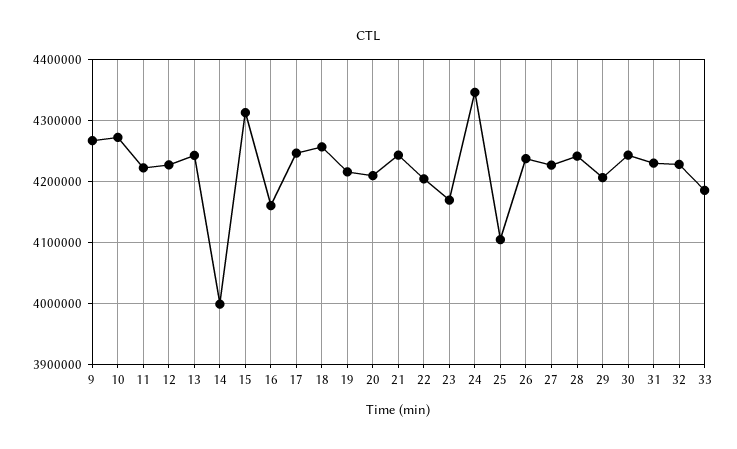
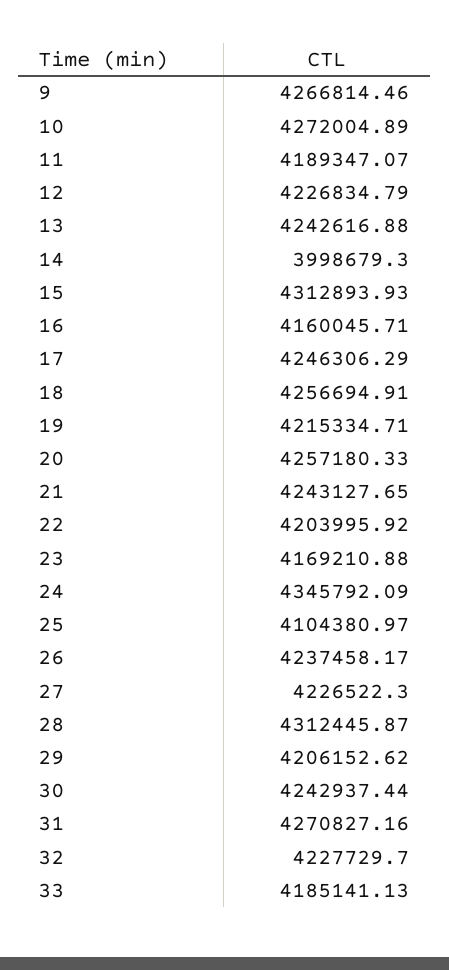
  {
    "9": 4266814.46,
    "10": 4272004.89,
-   "11": 4220000,
+   "11": 4189347.07,
    "12": 4226834.79,
    "13": 4242616.88,
    "14": 3998679.3,
    "15": 4312893.93,
    "16": 4160045.71,
    "17": 4246306.29,
    "18": 4256694.91,
    "19": 4215334.71,
-   "20": 4210000,
+   "20": 4257180.33,
    "21": 4243127.65,
    "22": 4203995.92,
    "23": 4169210.88,
    "24": 4345792.09,
    "25": 4104380.97,
    "26": 4237458.17,
    "27": 4226522.3,
-   "28": 4240000,
+   "28": 4312445.87,
    "29": 4206152.62,
    "30": 4242937.44,
-   "31": 4230000,
+   "31": 4270827.16,
    "32": 4227729.7,
    "33": 4185141.13
  }

